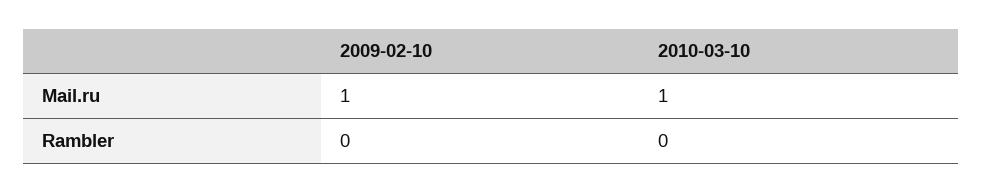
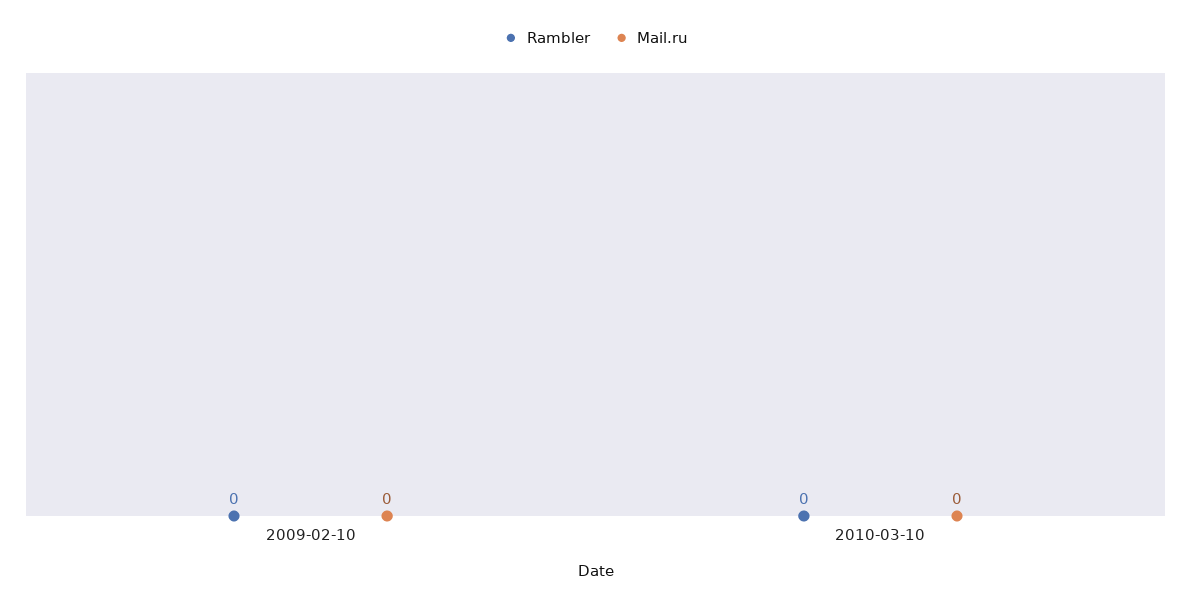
  {
    "Mail.ru": {
-     "2009-02-10": 1,
+     "2009-02-10": 0,
-     "2010-03-10": 1
+     "2010-03-10": 0
    },
    "Rambler": {
      "2009-02-10": 0,
      "2010-03-10": 0
    }
  }

